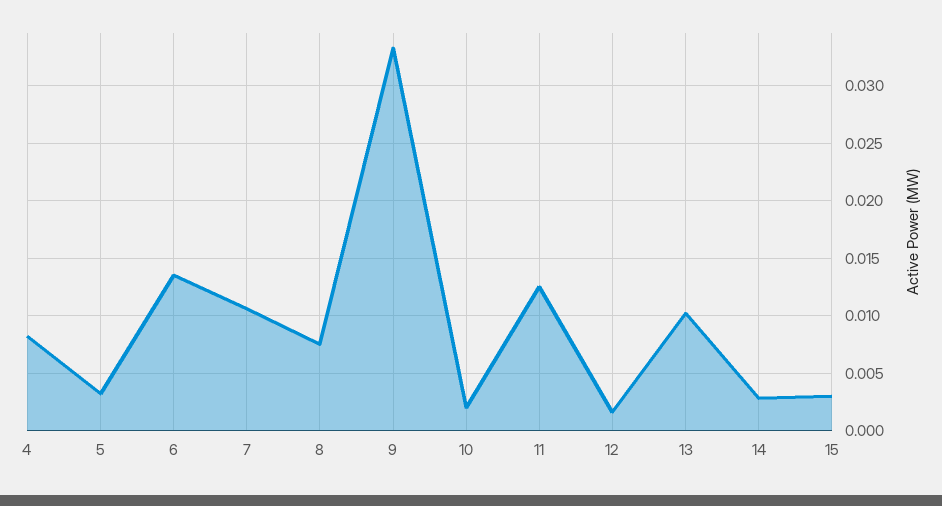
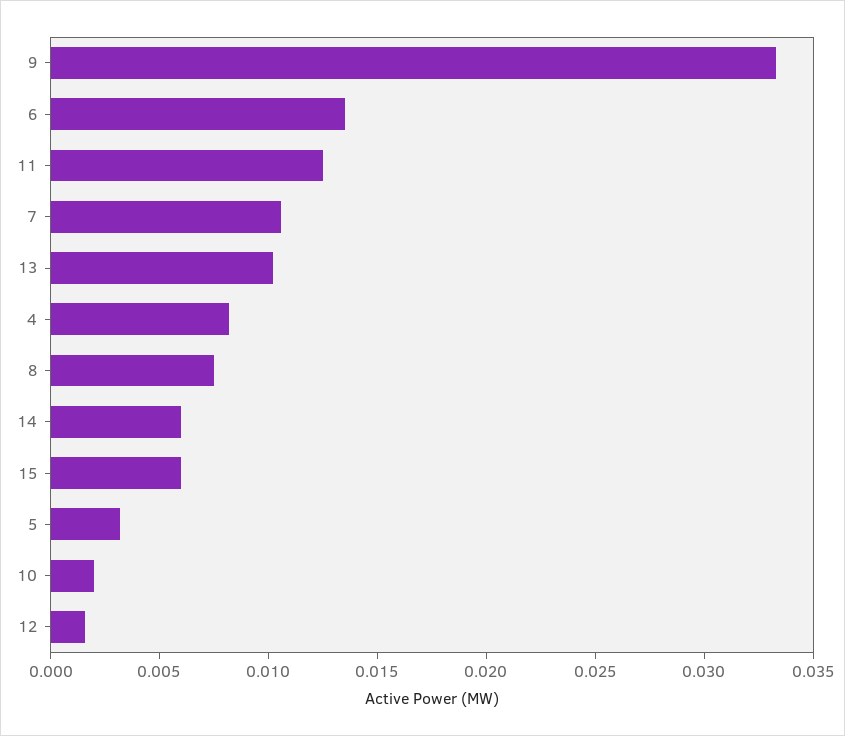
  {
    "4": 0.008,
    "5": 0.003,
    "6": 0.014,
    "7": 0.011,
    "8": 0.008,
    "9": 0.033,
    "10": 0.002,
    "11": 0.013,
    "12": 0.002,
    "13": 0.01,
-   "14": 0.003,
+   "14": 0.006,
-   "15": 0.003
+   "15": 0.006
  }

